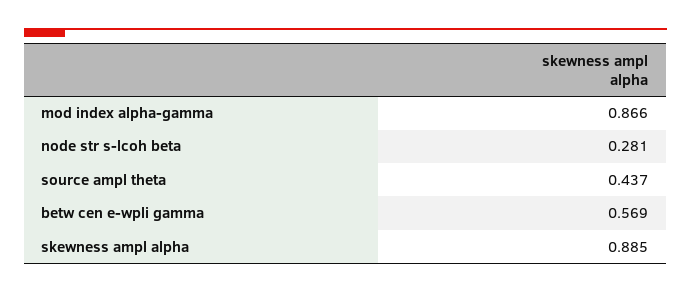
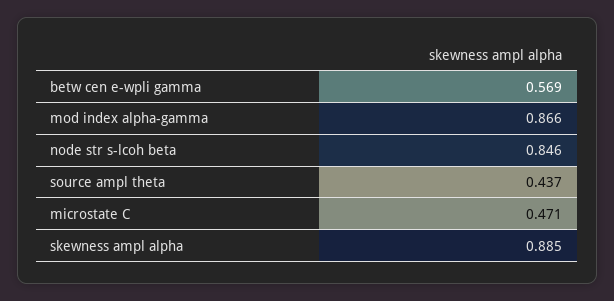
  {
    "mod index alpha-gamma": 0.866,
-   "node str s-lcoh beta": 0.281,
+   "node str s-lcoh beta": 0.846,
    "source ampl theta": 0.437,
    "betw cen e-wpli gamma": 0.569,
-   "skewness ampl alpha": 0.885
+   "skewness ampl alpha": 0.885,
+   "microstate C": 0.471
  }

